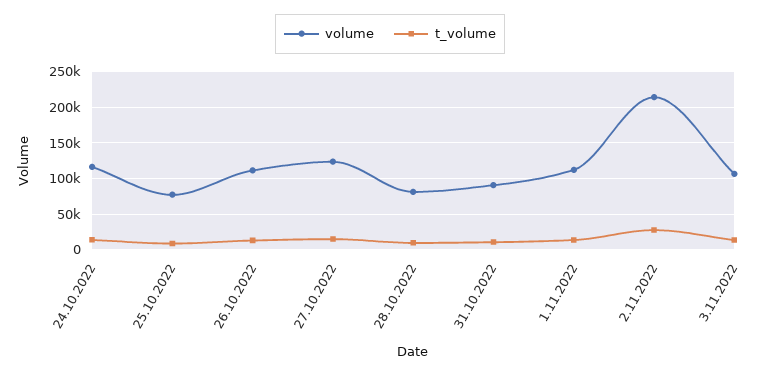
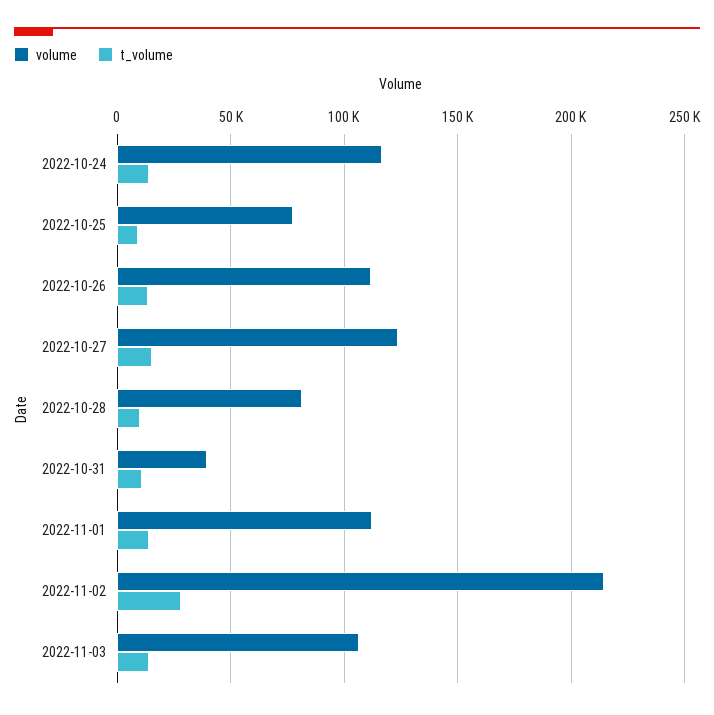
  {
    "volume": {
      "24.10.2022": 115000,
      "25.10.2022": 75000,
      "26.10.2022": 110000,
      "27.10.2022": 125000,
      "28.10.2022": 80000,
-     "31.10.2022": 90000,
+     "31.10.2022": 40000,
      "1.11.2022": 110000,
      "2.11.2022": 215000,
      "3.11.2022": 105000
    },
    "t_volume": {
      "24.10.2022": 15000,
      "25.10.2022": 10000,
      "26.10.2022": 15000,
      "27.10.2022": 15000,
      "28.10.2022": 10000,
      "31.10.2022": 10000,
      "1.11.2022": 15000,
      "2.11.2022": 30000,
      "3.11.2022": 15000
    }
  }

